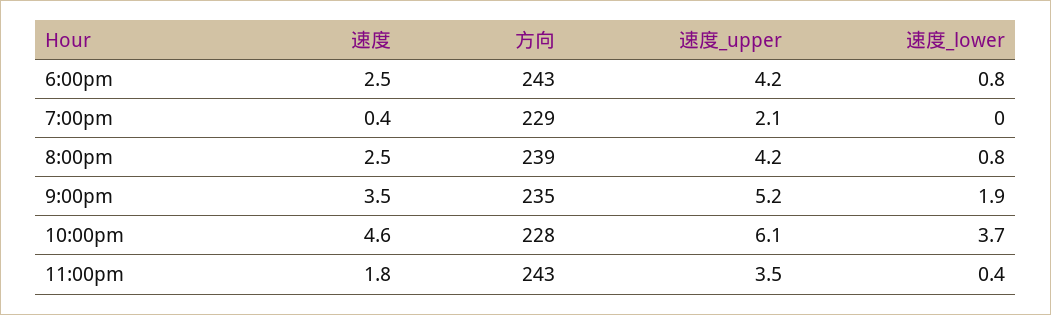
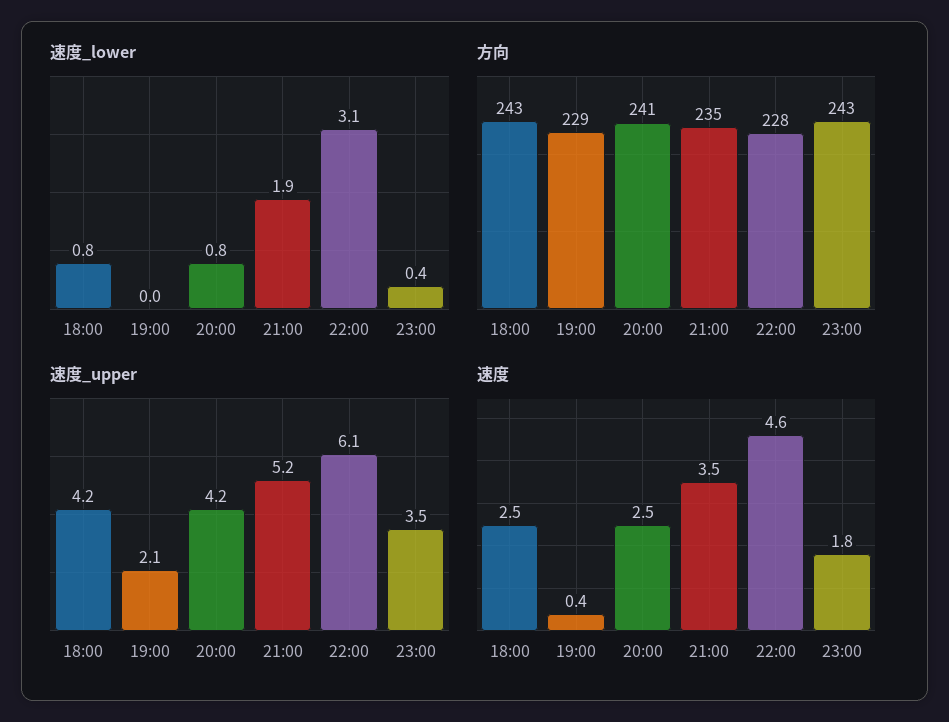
  {
    "速度": {
      "6:00pm": 2.5,
      "7:00pm": 0.4,
      "8:00pm": 2.5,
      "9:00pm": 3.5,
      "10:00pm": 4.6,
      "11:00pm": 1.8
    },
    "方向": {
      "6:00pm": 243,
      "7:00pm": 229,
-     "8:00pm": 239,
+     "8:00pm": 241,
      "9:00pm": 235,
      "10:00pm": 228,
      "11:00pm": 243
    },
    "速度_upper": {
      "6:00pm": 4.2,
      "7:00pm": 2.1,
      "8:00pm": 4.2,
      "9:00pm": 5.2,
      "10:00pm": 6.1,
      "11:00pm": 3.5
    },
    "速度_lower": {
      "6:00pm": 0.8,
      "7:00pm": 0,
      "8:00pm": 0.8,
      "9:00pm": 1.9,
-     "10:00pm": 3.7,
+     "10:00pm": 3.1,
      "11:00pm": 0.4
    }
  }

